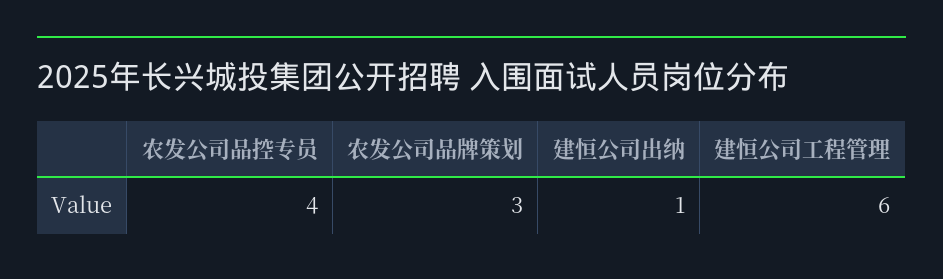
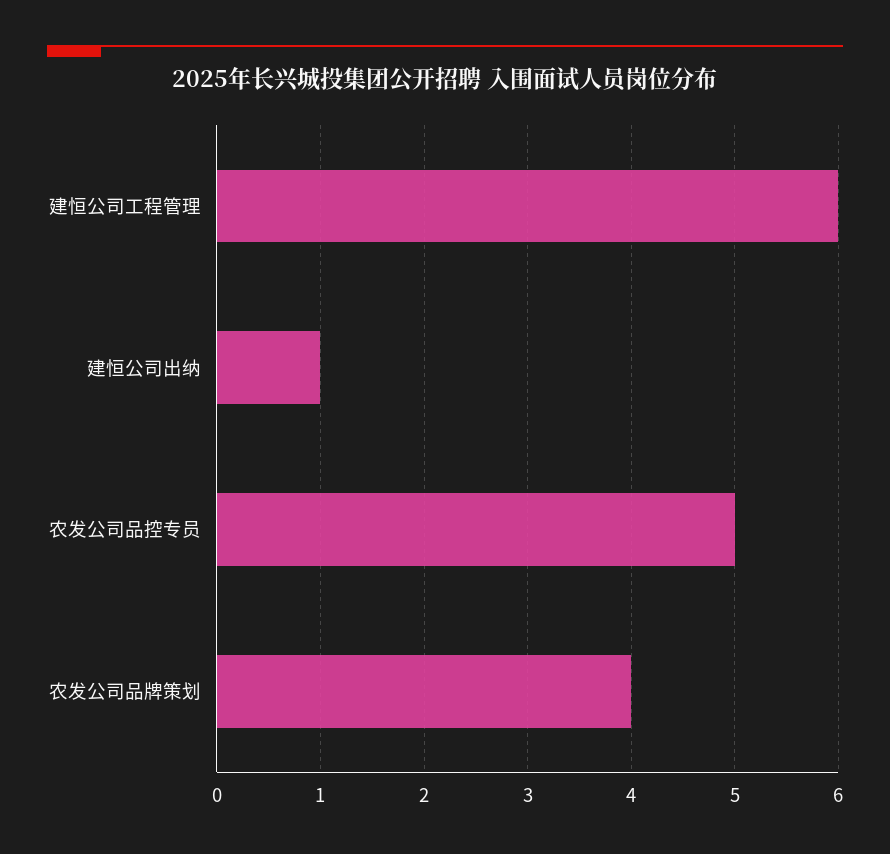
  {
-   "农发公司品控专员": 4,
+   "农发公司品控专员": 5,
-   "农发公司品牌策划": 3,
+   "农发公司品牌策划": 4,
    "建恒公司出纳": 1,
    "建恒公司工程管理": 6
  }

